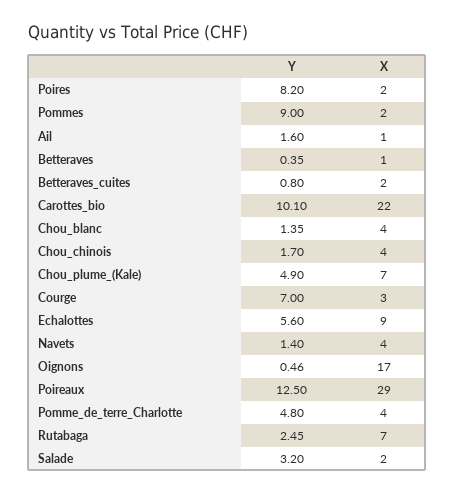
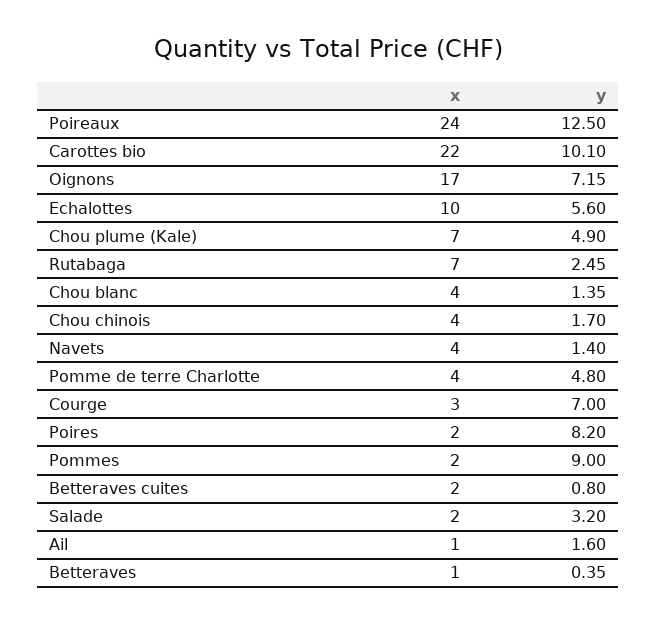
  {
    "Y": {
      "Poires": 8.2,
      "Pommes": 9,
      "Ail": 1.6,
      "Betteraves": 0.35,
      "Betteraves_cuites": 0.8,
      "Carottes_bio": 10.1,
      "Chou_blanc": 1.35,
      "Chou_chinois": 1.7,
      "Chou_plume_(Kale)": 4.9,
      "Courge": 7,
      "Echalottes": 5.6,
      "Navets": 1.4,
-     "Oignons": 0.46,
+     "Oignons": 7.15,
      "Poireaux": 12.5,
      "Pomme_de_terre_Charlotte": 4.8,
      "Rutabaga": 2.45,
      "Salade": 3.2
    },
    "X": {
      "Poires": 2,
      "Pommes": 2,
      "Ail": 1,
      "Betteraves": 1,
      "Betteraves_cuites": 2,
      "Carottes_bio": 22,
      "Chou_blanc": 4,
      "Chou_chinois": 4,
      "Chou_plume_(Kale)": 7,
      "Courge": 3,
-     "Echalottes": 9,
+     "Echalottes": 10,
      "Navets": 4,
      "Oignons": 17,
-     "Poireaux": 29,
+     "Poireaux": 24,
      "Pomme_de_terre_Charlotte": 4,
      "Rutabaga": 7,
      "Salade": 2
    }
  }

